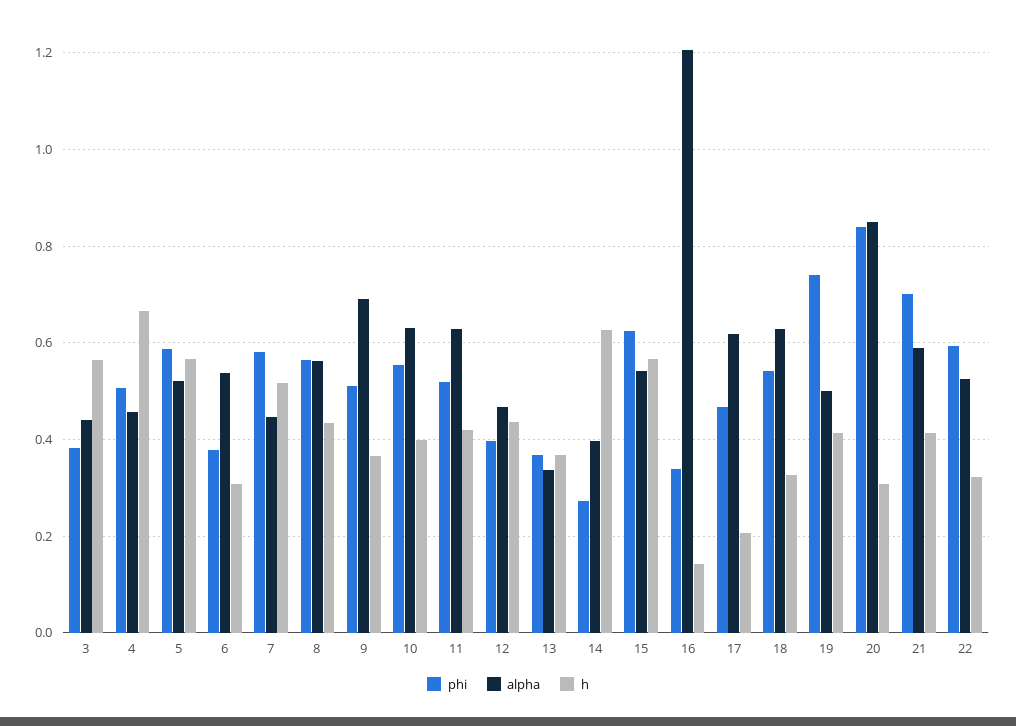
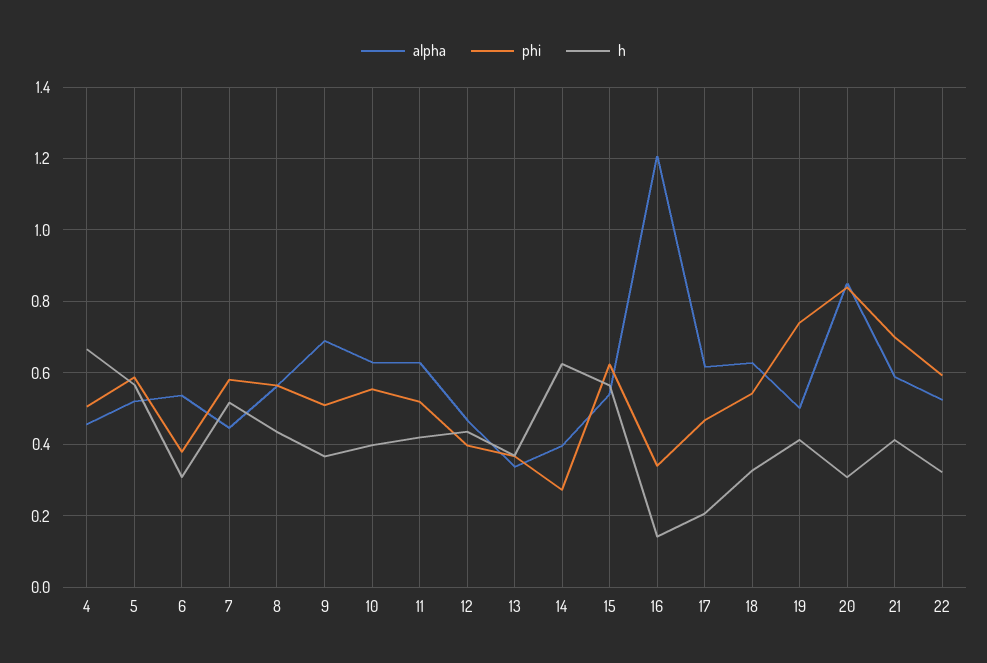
  {
    "phi": {
-     "3": 0.38,
      "4": 0.5,
      "5": 0.58,
      "6": 0.38,
      "7": 0.58,
      "8": 0.56,
      "9": 0.5,
      "10": 0.56,
      "11": 0.52,
      "12": 0.4,
      "13": 0.36,
      "14": 0.28,
      "15": 0.62,
      "16": 0.34,
      "17": 0.46,
      "18": 0.54,
      "19": 0.74,
      "20": 0.84,
      "21": 0.7,
      "22": 0.6
    },
    "alpha": {
-     "3": 0.44,
      "4": 0.46,
      "5": 0.52,
      "6": 0.54,
      "7": 0.44,
      "8": 0.56,
      "9": 0.7,
      "10": 0.64,
      "11": 0.62,
      "12": 0.46,
      "13": 0.34,
      "14": 0.4,
      "15": 0.54,
      "16": 1.2,
      "17": 0.62,
      "18": 0.62,
      "19": 0.5,
      "20": 0.86,
      "21": 0.58,
      "22": 0.52
    },
    "h": {
-     "3": 0.56,
      "4": 0.66,
      "5": 0.56,
      "6": 0.3,
      "7": 0.52,
      "8": 0.44,
      "9": 0.36,
      "10": 0.4,
      "11": 0.42,
      "12": 0.44,
      "13": 0.36,
      "14": 0.62,
      "15": 0.56,
      "16": 0.14,
      "17": 0.2,
      "18": 0.32,
      "19": 0.42,
      "20": 0.3,
      "21": 0.42,
      "22": 0.32
    }
  }

